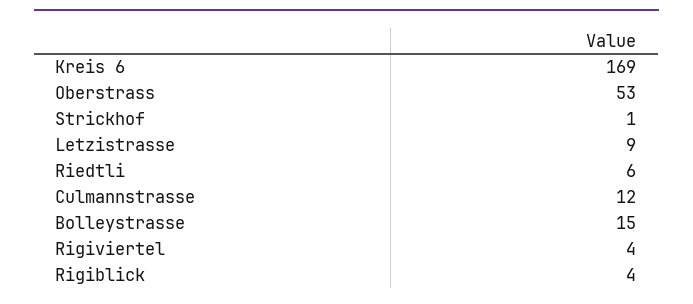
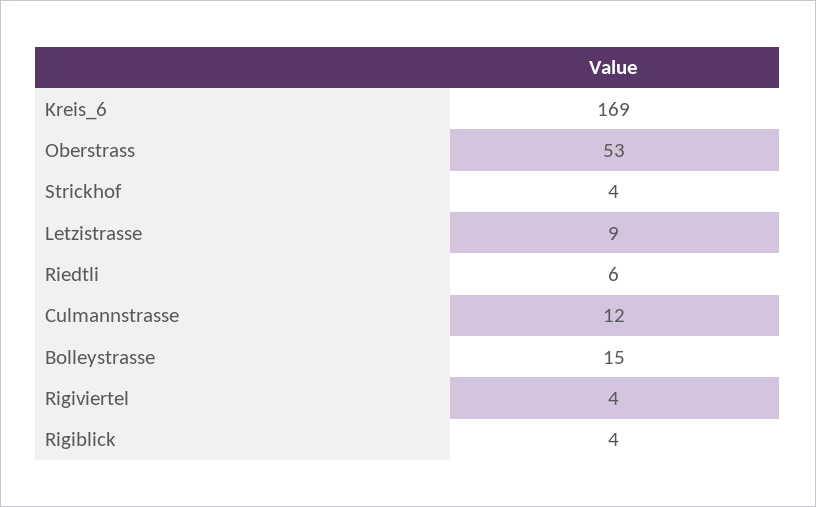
  {
    "Kreis 6": 169,
    "Oberstrass": 53,
-   "Strickhof": 1,
+   "Strickhof": 4,
    "Letzistrasse": 9,
    "Riedtli": 6,
    "Culmannstrasse": 12,
    "Bolleystrasse": 15,
    "Rigiviertel": 4,
    "Rigiblick": 4
  }

